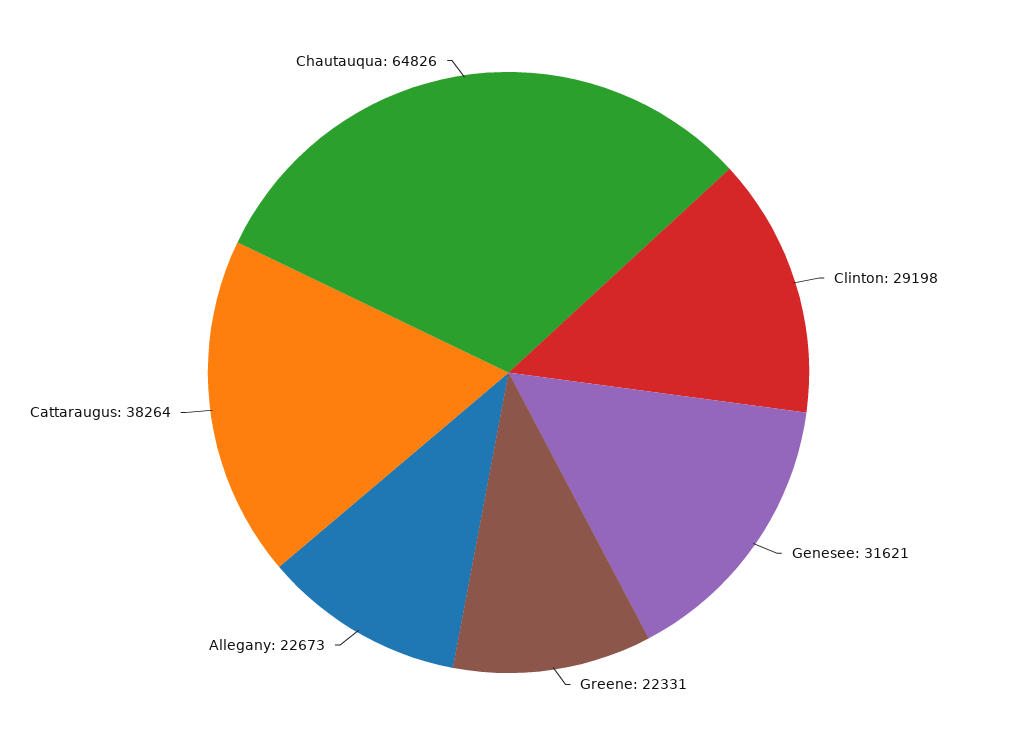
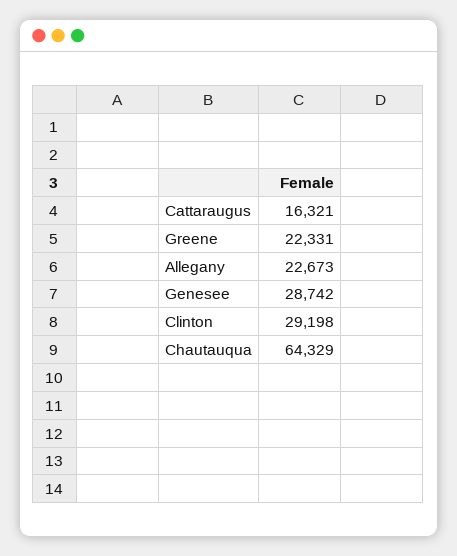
  {
    "Clinton": 29198,
-   "Genesee": 31621,
+   "Genesee": 28742,
    "Greene": 22331,
    "Allegany": 22673,
-   "Cattaraugus": 38264,
+   "Cattaraugus": 16321,
-   "Chautauqua": 64826
+   "Chautauqua": 64329
  }

